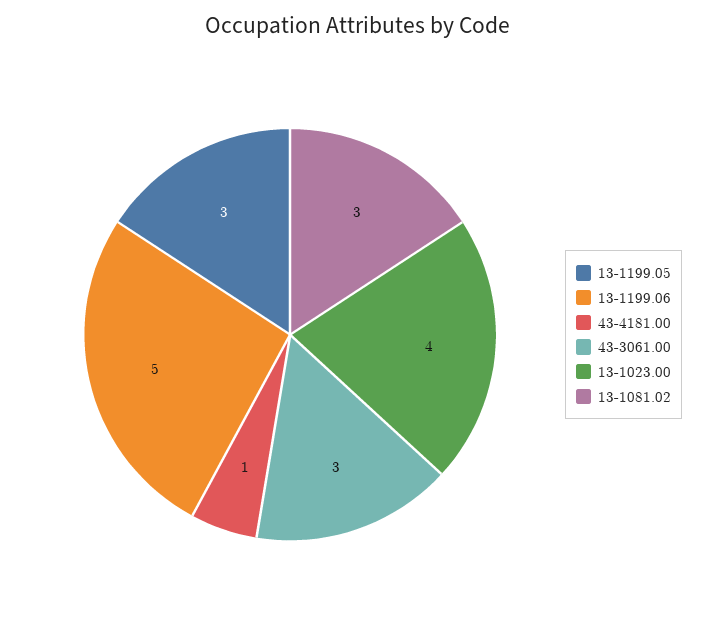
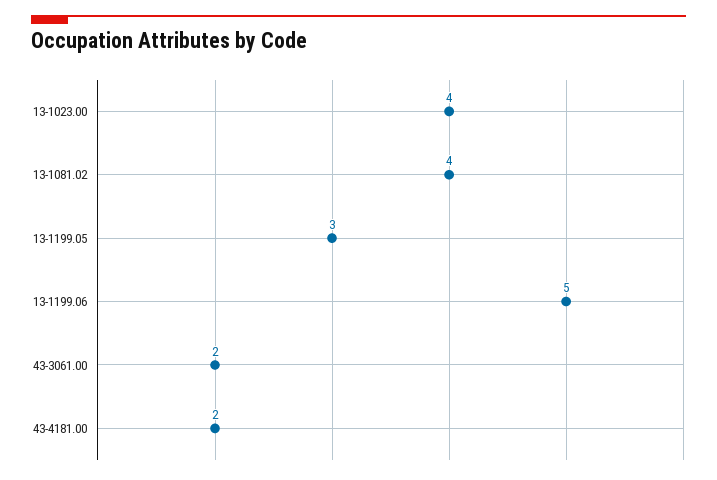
  {
    "13-1199.05": 3,
    "13-1199.06": 5,
-   "43-4181.00": 1,
+   "43-4181.00": 2,
-   "43-3061.00": 3,
+   "43-3061.00": 2,
    "13-1023.00": 4,
-   "13-1081.02": 3
+   "13-1081.02": 4
  }

